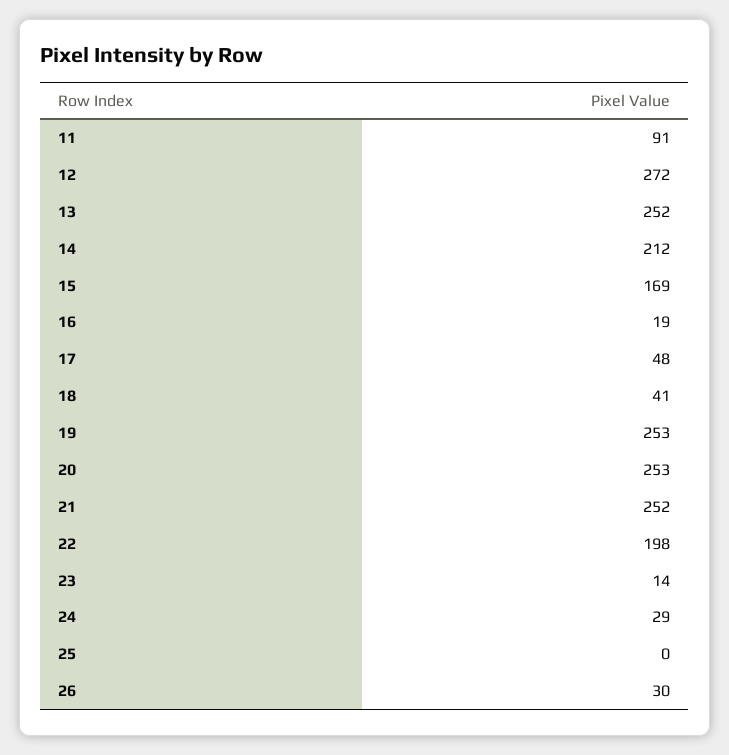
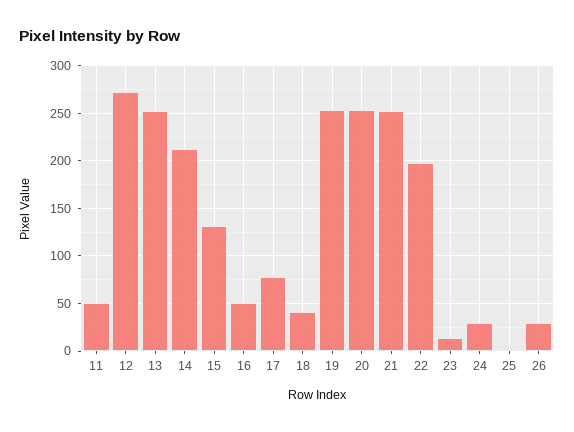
  {
-   "11": 91,
+   "11": 50,
    "12": 272,
    "13": 252,
    "14": 212,
-   "15": 169,
+   "15": 130,
-   "16": 19,
+   "16": 50,
-   "17": 48,
+   "17": 80,
    "18": 41,
    "19": 253,
    "20": 253,
    "21": 252,
    "22": 198,
    "23": 14,
    "24": 29,
    "25": 0,
    "26": 30
  }

